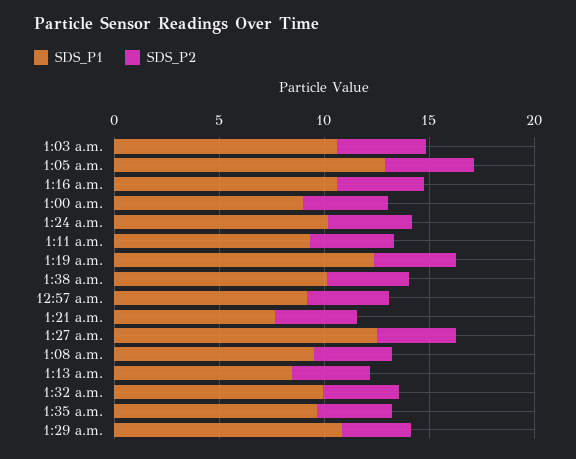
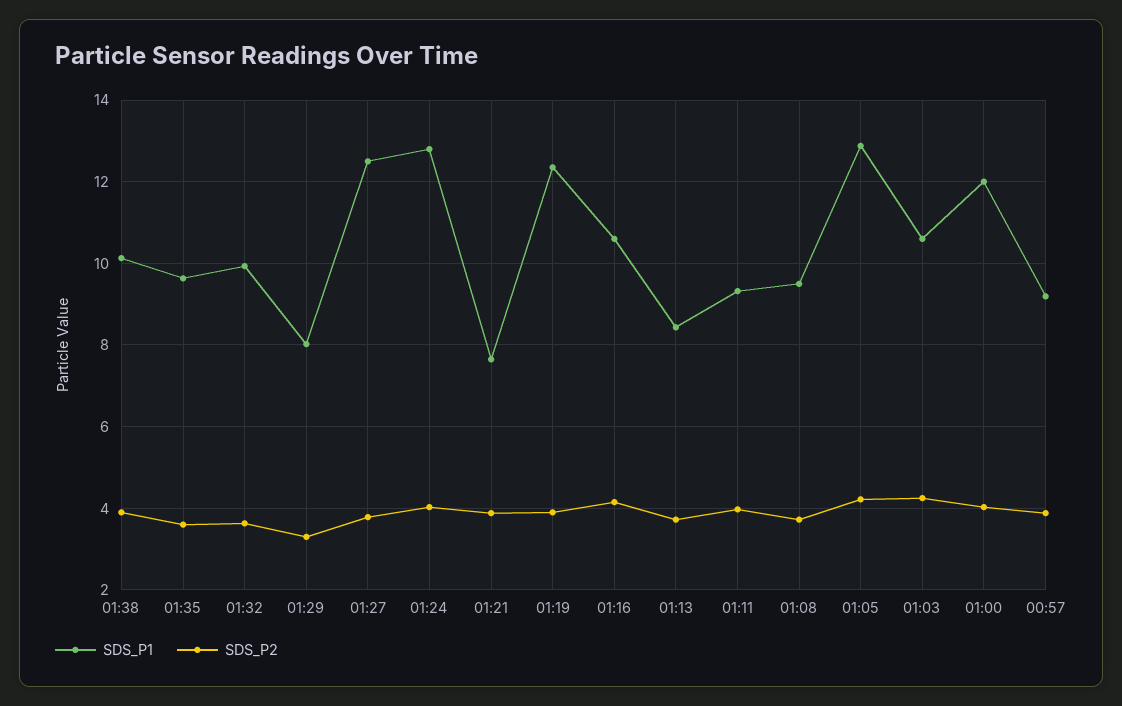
  {
    "SDS_P1": {
      "1:03 a.m.": 10.6,
      "1:05 a.m.": 12.8,
      "1:16 a.m.": 10.6,
-     "1:00 a.m.": 9,
+     "1:00 a.m.": 12,
-     "1:24 a.m.": 10,
+     "1:24 a.m.": 12.8,
      "1:11 a.m.": 9.4,
      "1:19 a.m.": 12.4,
      "1:38 a.m.": 10.2,
      "12:57 a.m.": 9.2,
      "1:21 a.m.": 7.6,
      "1:27 a.m.": 12.6,
      "1:08 a.m.": 9.6,
      "1:13 a.m.": 8.4,
      "1:32 a.m.": 10,
      "1:35 a.m.": 9.6,
-     "1:29 a.m.": 11
+     "1:29 a.m.": 8
    },
    "SDS_P2": {
      "1:03 a.m.": 4.2,
      "1:05 a.m.": 4.2,
      "1:16 a.m.": 4.2,
      "1:00 a.m.": 4,
      "1:24 a.m.": 4,
      "1:11 a.m.": 4,
      "1:19 a.m.": 4,
      "1:38 a.m.": 4,
      "12:57 a.m.": 3.8,
      "1:21 a.m.": 3.8,
      "1:27 a.m.": 3.8,
      "1:08 a.m.": 3.8,
      "1:13 a.m.": 3.8,
      "1:32 a.m.": 3.6,
      "1:35 a.m.": 3.6,
      "1:29 a.m.": 3.4
    }
  }

